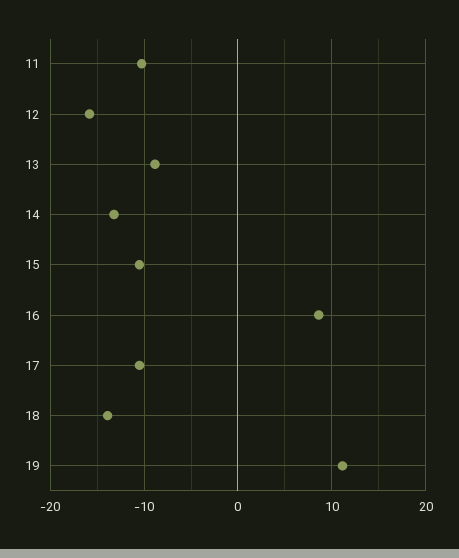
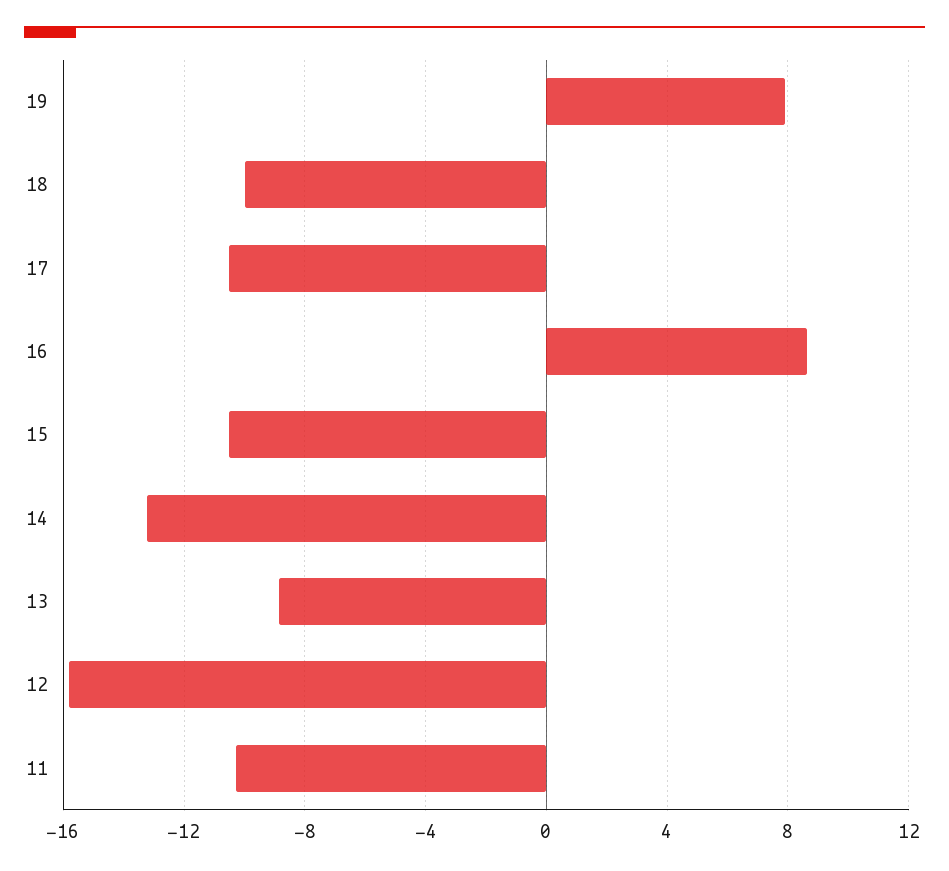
  {
    "11": -10.5,
    "12": -16,
    "13": -9,
    "14": -13,
    "15": -10.5,
    "16": 8.5,
    "17": -10.5,
-   "18": -14,
+   "18": -10,
-   "19": 11
+   "19": 8
  }

